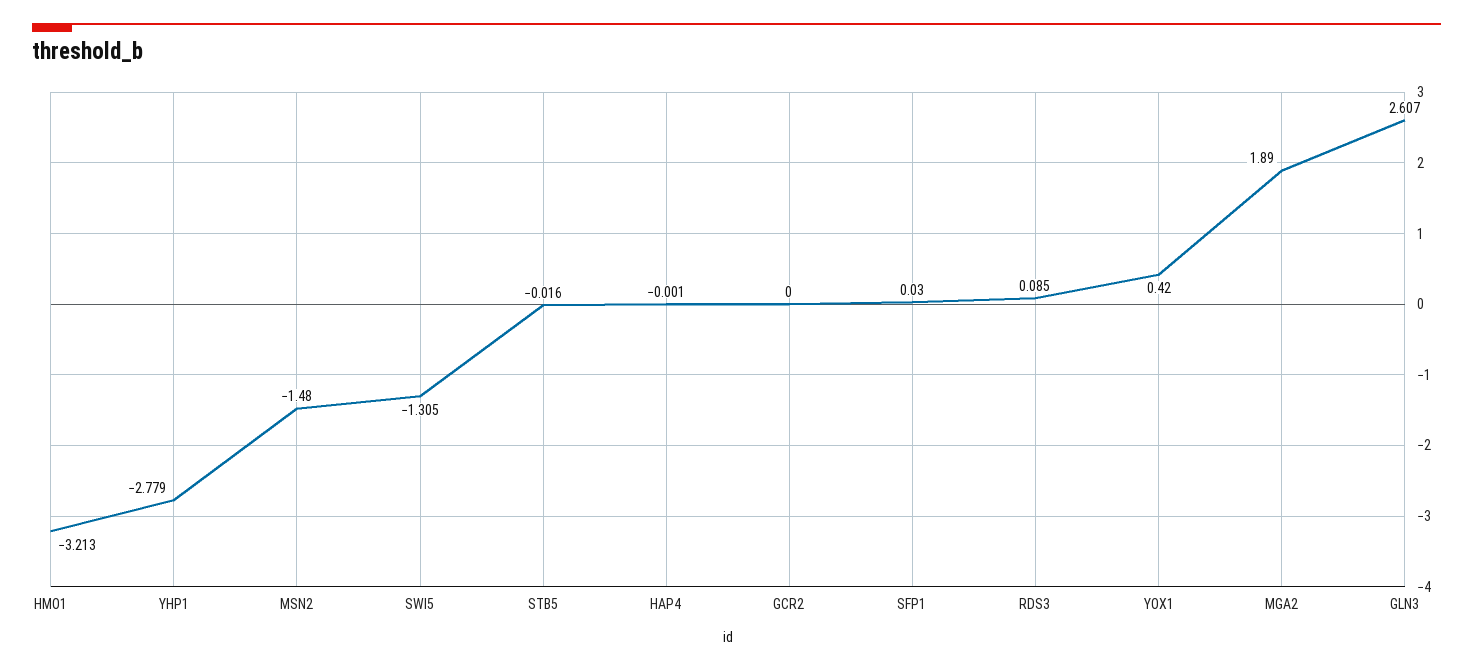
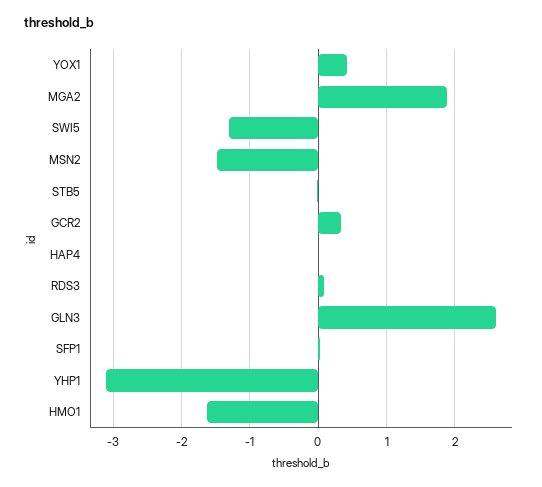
  {
-   "HMO1": -3.213,
+   "HMO1": -1.6,
-   "YHP1": -2.779,
+   "YHP1": -3.1,
    "MSN2": -1.48,
    "SWI5": -1.305,
    "STB5": -0.016,
    "HAP4": -0.001,
-   "GCR2": 0,
+   "GCR2": 0.3,
    "SFP1": 0.03,
    "RDS3": 0.085,
    "YOX1": 0.42,
    "MGA2": 1.89,
    "GLN3": 2.607
  }

